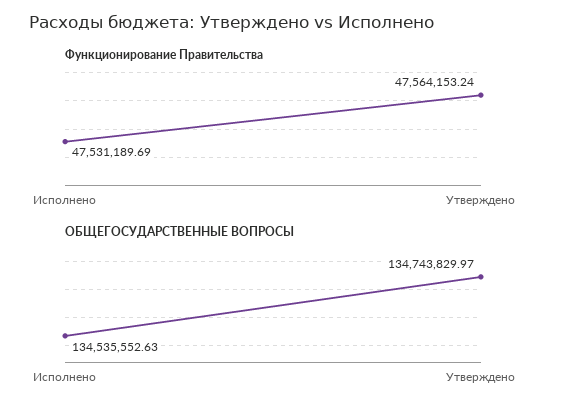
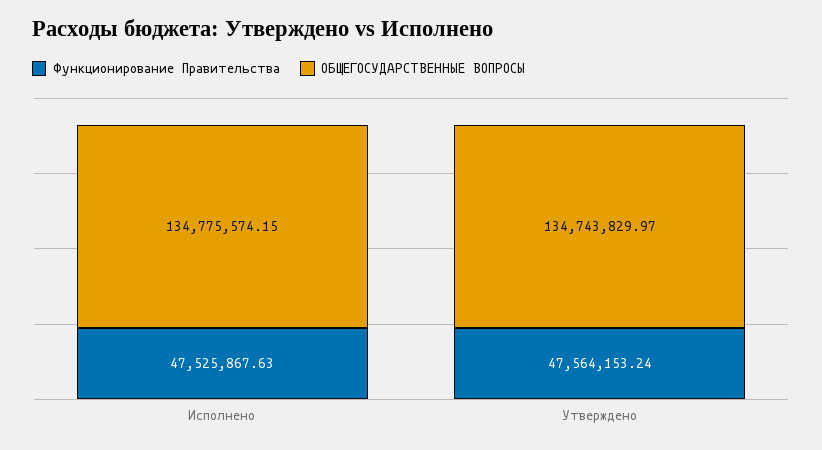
  {
    "Функционирование Правительства": {
-     "Исполнено": 47531189.69,
+     "Исполнено": 47525867.63,
      "Утверждено": 47564153.24
    },
    "ОБЩЕГОСУДАРСТВЕННЫЕ ВОПРОСЫ": {
-     "Исполнено": 134535552.63,
+     "Исполнено": 134775574.15,
      "Утверждено": 134743829.97
    }
  }

